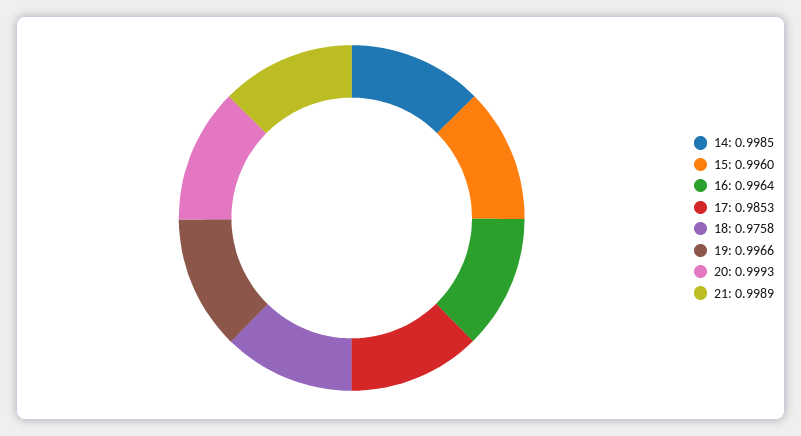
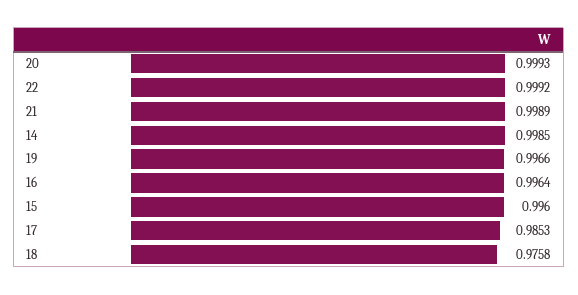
  {
    "14": 0.9985,
    "15": 0.996,
    "16": 0.9964,
    "17": 0.9853,
    "18": 0.9758,
    "19": 0.9966,
    "20": 0.9993,
-   "21": 0.9989
+   "21": 0.9989,
+   "22": 0.9992
  }

